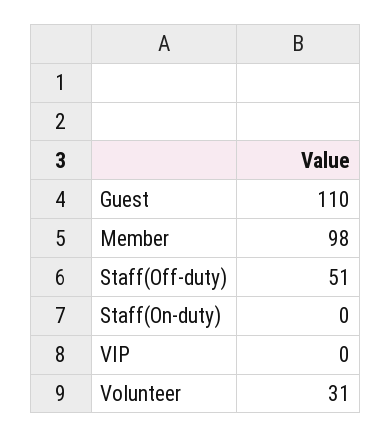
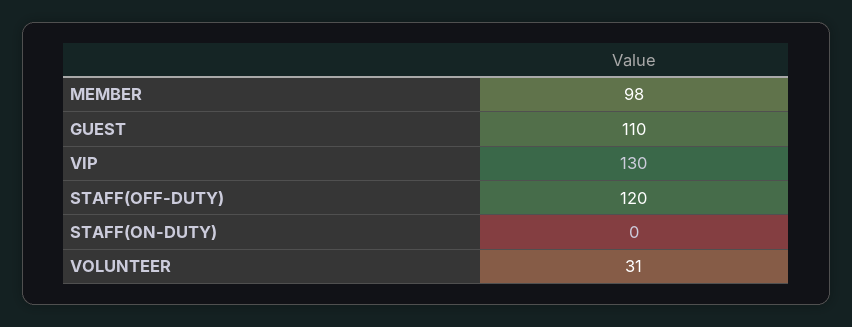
  {
    "Guest": 110,
    "Member": 98,
-   "Staff(Off-duty)": 51,
+   "Staff(Off-duty)": 120,
    "Staff(On-duty)": 0,
-   "VIP": 0,
+   "VIP": 130,
    "Volunteer": 31
  }

